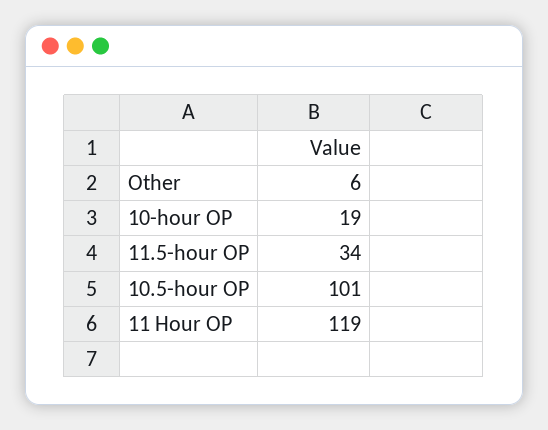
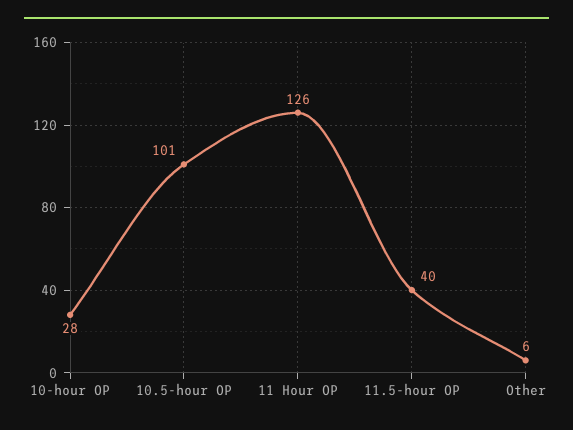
  {
    "Other": 6,
-   "10-hour OP": 19,
+   "10-hour OP": 28,
-   "11.5-hour OP": 34,
+   "11.5-hour OP": 40,
    "10.5-hour OP": 101,
-   "11 Hour OP": 119
+   "11 Hour OP": 126
  }

